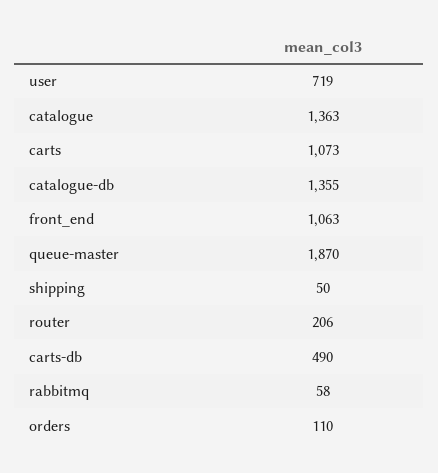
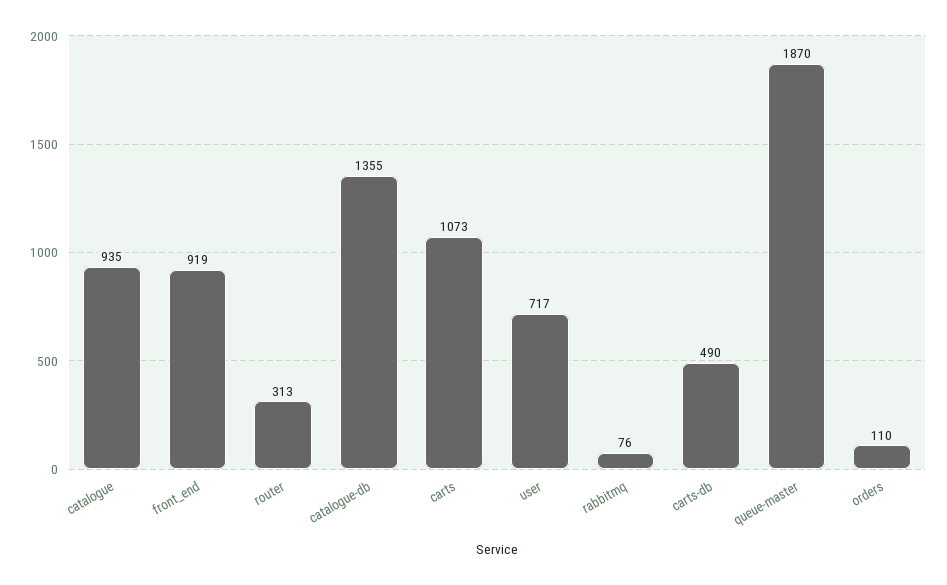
  {
-   "user": 719,
+   "user": 717,
-   "catalogue": 1363,
+   "catalogue": 935,
    "carts": 1073,
    "catalogue-db": 1355,
-   "front_end": 1063,
+   "front_end": 919,
    "queue-master": 1870,
-   "shipping": 50,
-   "router": 206,
+   "router": 313,
    "carts-db": 490,
-   "rabbitmq": 58,
+   "rabbitmq": 76,
    "orders": 110
  }

